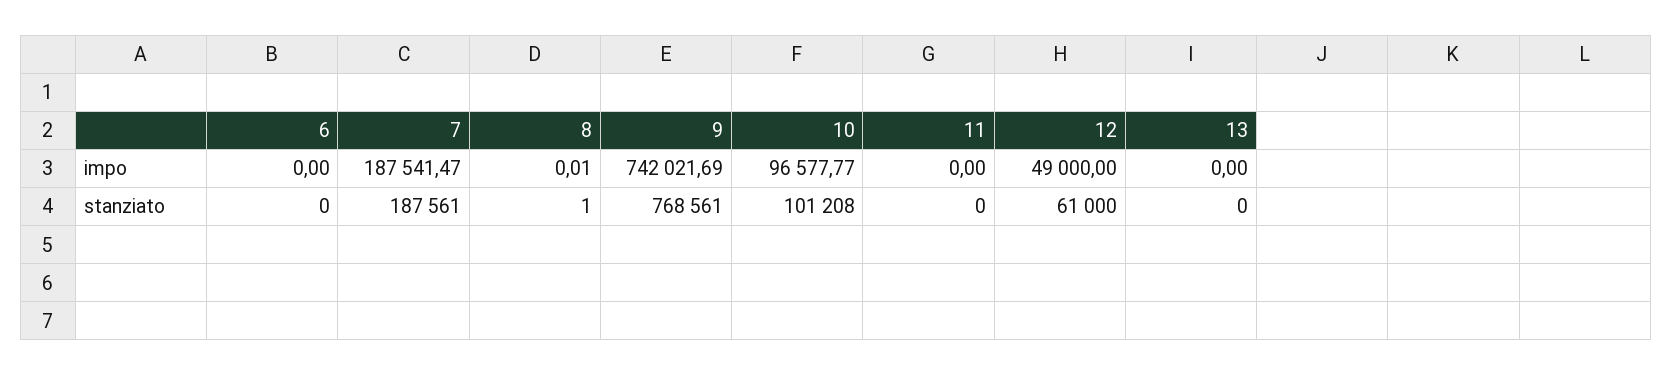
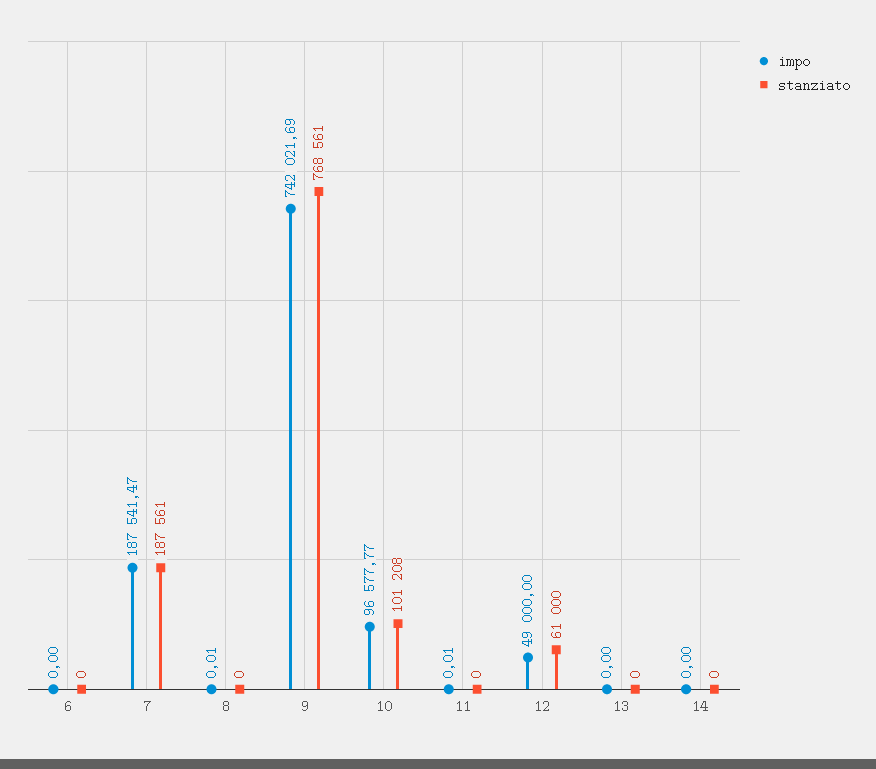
  {
    "impo": {
      "6": 0,
      "7": 187541.47,
      "8": 0.01,
      "9": 742021.69,
      "10": 96577.77,
-     "11": 0,
+     "11": 0.01,
      "12": 49000,
-     "13": 0
+     "13": 0,
+     "14": 0
    },
    "stanziato": {
      "6": 0,
      "7": 187561,
-     "8": 1,
+     "8": 0,
      "9": 768561,
      "10": 101208,
      "11": 0,
      "12": 61000,
-     "13": 0
+     "13": 0,
+     "14": 0
    }
  }

